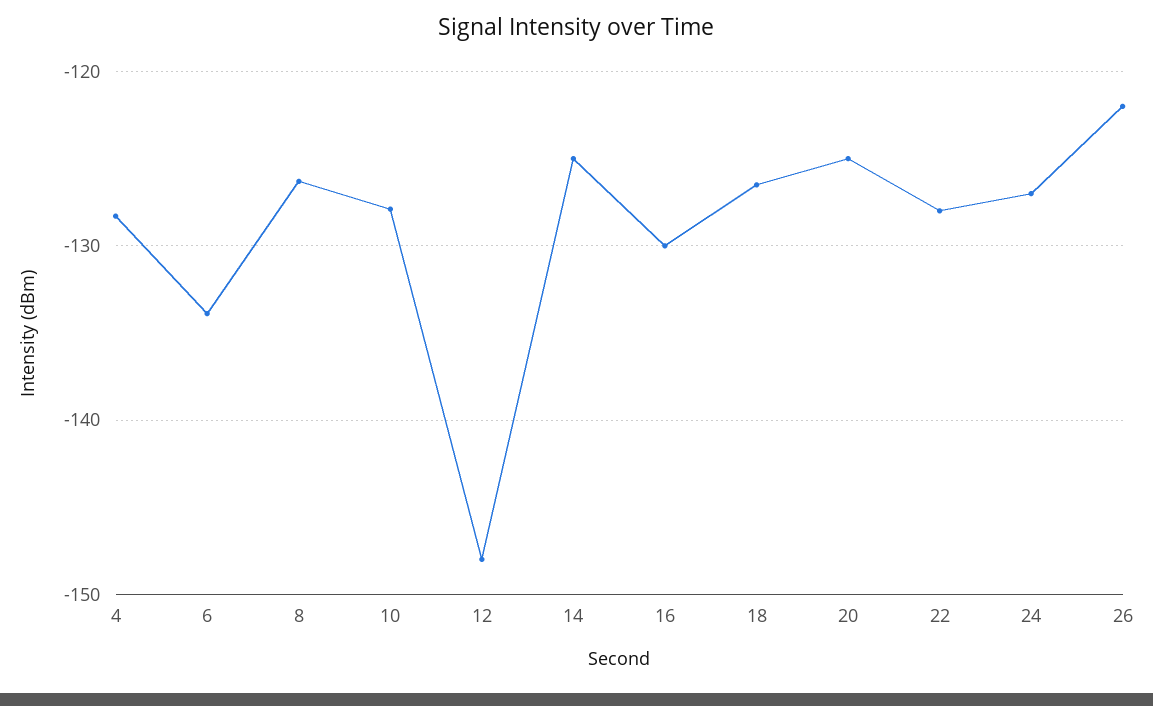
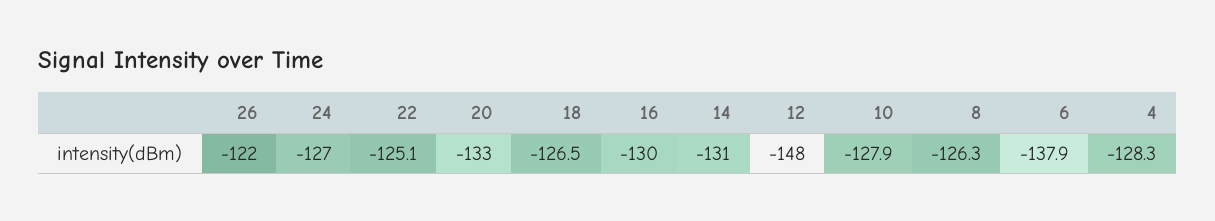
  {
    "4": -128.3,
-   "6": -134,
+   "6": -137.9,
    "8": -126.3,
    "10": -127.9,
    "12": -148,
-   "14": -125,
+   "14": -131,
    "16": -130,
    "18": -126.5,
-   "20": -125,
+   "20": -133,
-   "22": -128,
+   "22": -125.1,
    "24": -127,
    "26": -122
  }

